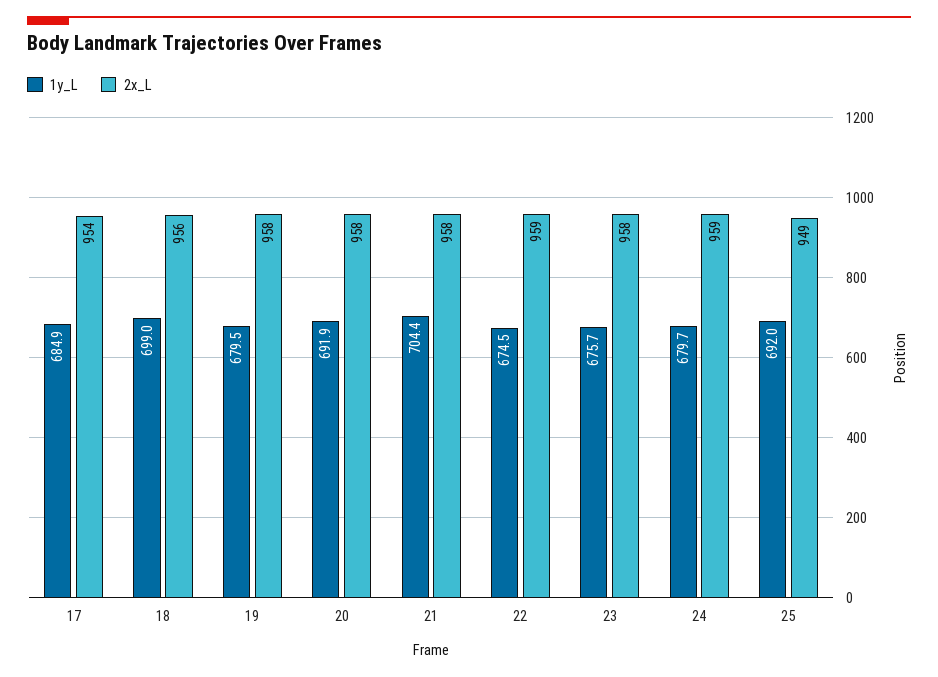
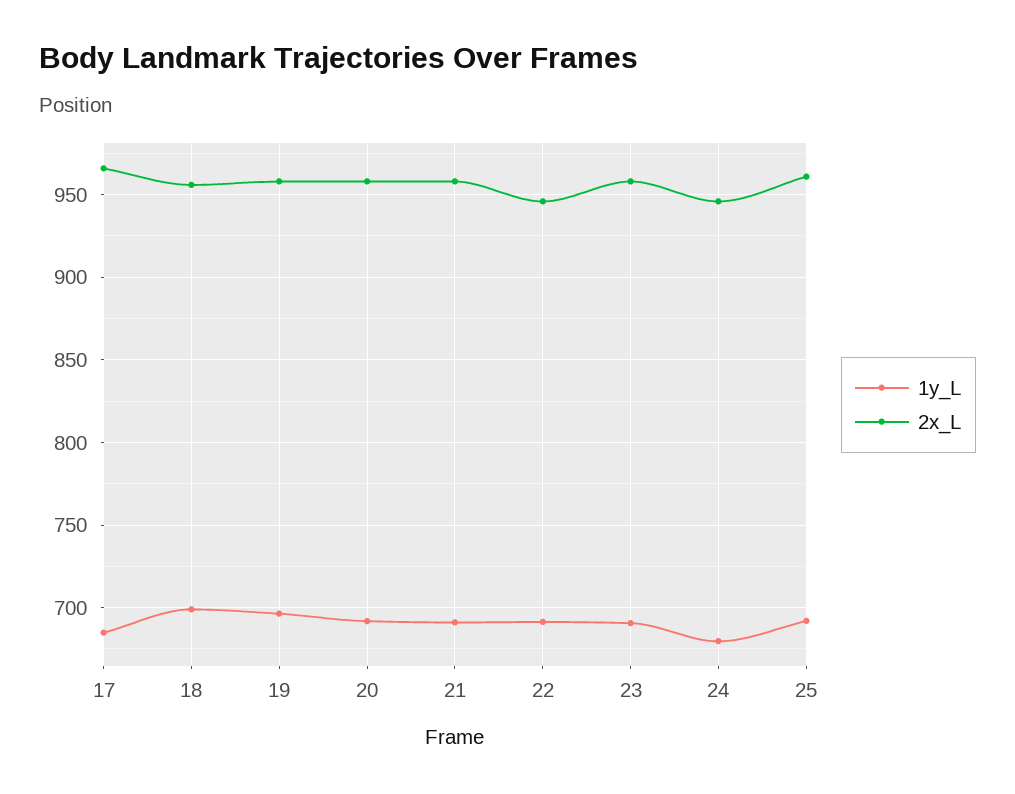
  {
    "1y_L": {
      "17": 684.9,
      "18": 699,
-     "19": 679.5,
+     "19": 695,
      "20": 691.9,
-     "21": 704.4,
+     "21": 690,
-     "22": 674.5,
+     "22": 690,
-     "23": 675.7,
+     "23": 690,
      "24": 679.7,
      "25": 692
    },
    "2x_L": {
-     "17": 954,
+     "17": 965,
      "18": 956,
      "19": 958,
      "20": 958,
      "21": 958,
-     "22": 959,
+     "22": 945,
      "23": 958,
-     "24": 959,
+     "24": 945,
-     "25": 949
+     "25": 960
    }
  }

